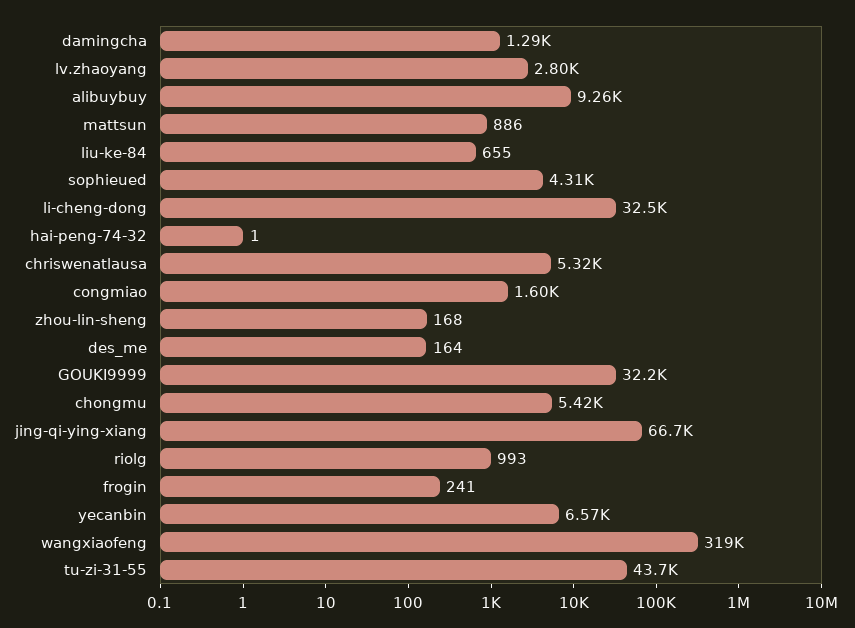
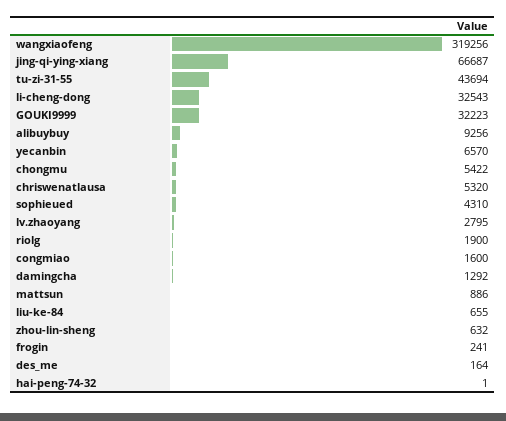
  {
    "damingcha": 1292,
    "lv.zhaoyang": 2795,
    "alibuybuy": 9256,
    "mattsun": 886,
    "liu-ke-84": 655,
    "sophieued": 4310,
    "li-cheng-dong": 32543,
    "hai-peng-74-32": 1,
    "chriswenatlausa": 5320,
    "congmiao": 1600,
-   "zhou-lin-sheng": 168,
+   "zhou-lin-sheng": 632,
    "des_me": 164,
    "GOUKI9999": 32223,
    "chongmu": 5422,
    "jing-qi-ying-xiang": 66687,
-   "riolg": 993,
+   "riolg": 1900,
    "frogin": 241,
    "yecanbin": 6570,
    "wangxiaofeng": 319256,
    "tu-zi-31-55": 43694
  }

